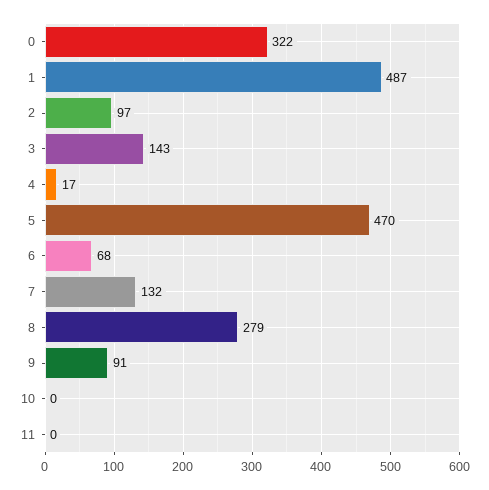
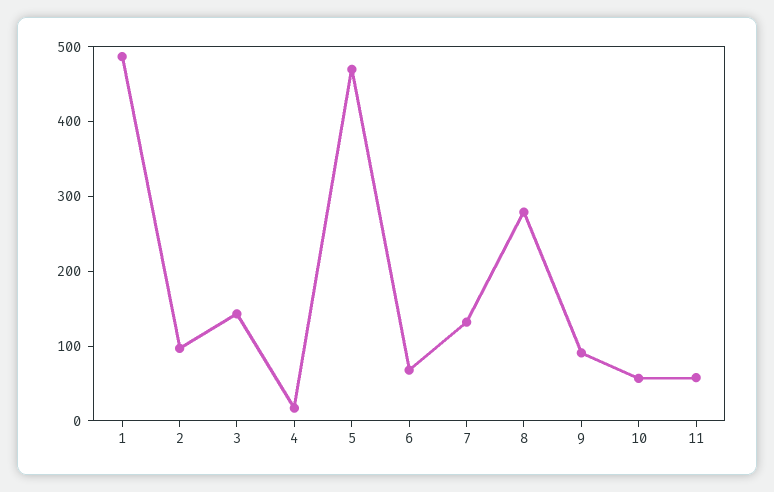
  {
-   "0": 322,
    "1": 487,
    "2": 97,
    "3": 143,
    "4": 17,
    "5": 470,
    "6": 68,
    "7": 132,
    "8": 279,
    "9": 91,
-   "10": 0,
+   "10": 60,
-   "11": 0
+   "11": 60
  }

